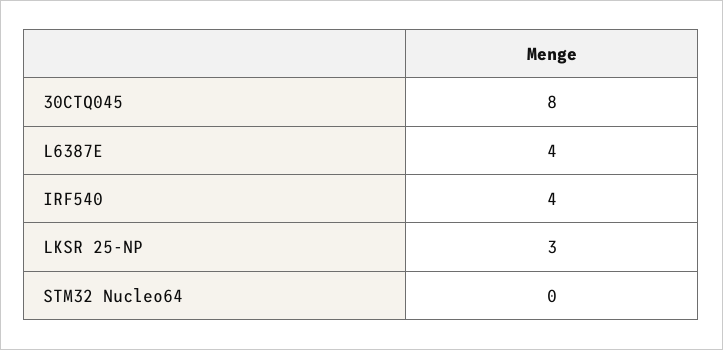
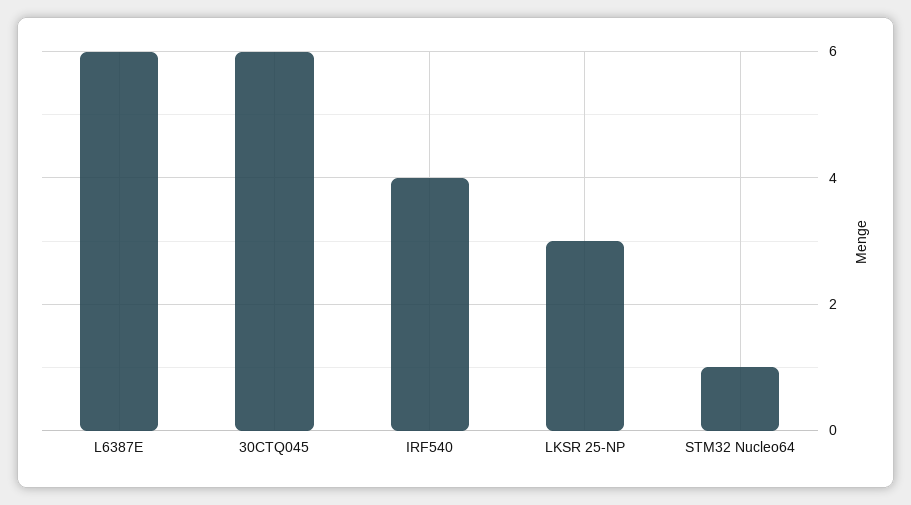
  {
-   "30CTQ045": 8,
+   "30CTQ045": 6,
-   "L6387E": 4,
+   "L6387E": 6,
    "IRF540": 4,
    "LKSR 25-NP": 3,
-   "STM32 Nucleo64": 0
+   "STM32 Nucleo64": 1
  }

